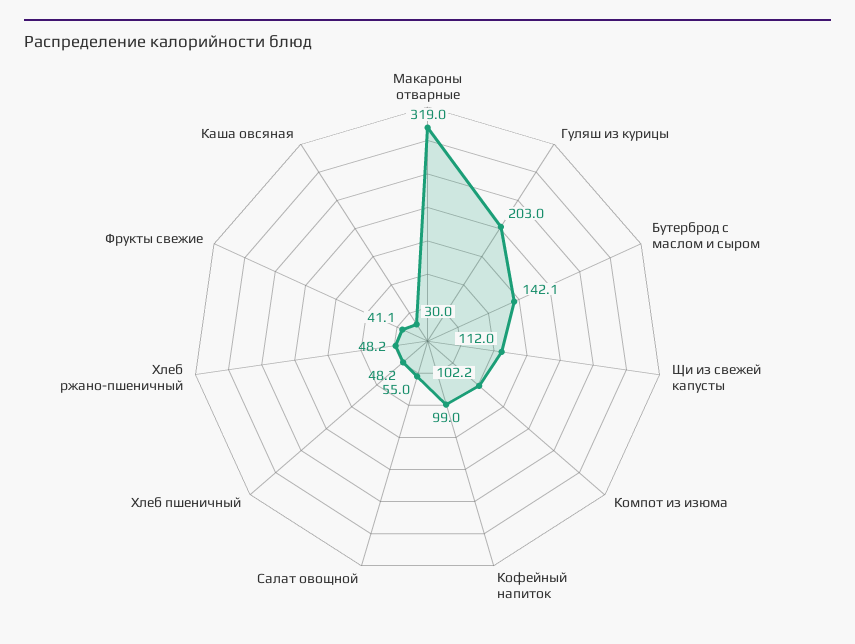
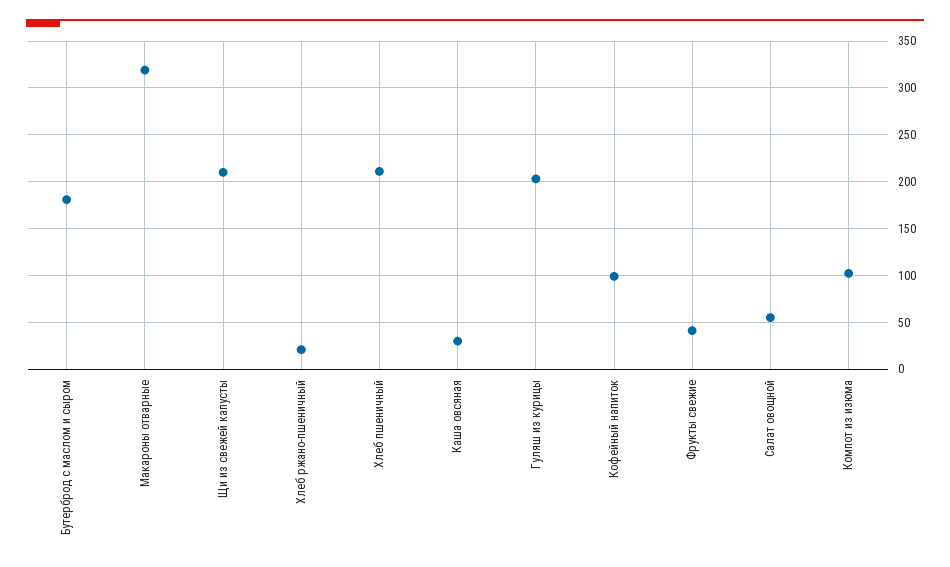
  {
    "Макароны отварные": 319,
    "Гуляш из курицы": 203,
-   "Бутерброд с маслом и сыром": 142.1,
+   "Бутерброд с маслом и сыром": 180,
-   "Щи из свежей капусты": 112,
+   "Щи из свежей капусты": 210,
    "Компот из изюма": 102.2,
    "Кофейный напиток": 99,
    "Салат овощной": 55,
-   "Хлеб пшеничный": 48.2,
+   "Хлеб пшеничный": 210,
-   "Хлеб ржано-пшеничный": 48.2,
+   "Хлеб ржано-пшеничный": 20,
    "Фрукты свежие": 41.1,
    "Каша овсяная": 30
  }

